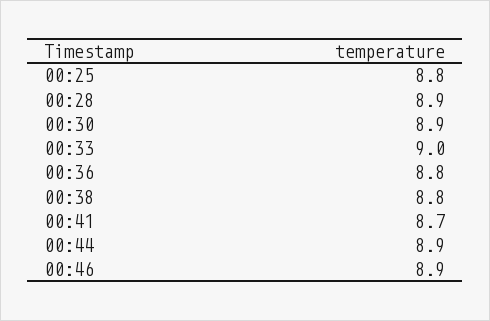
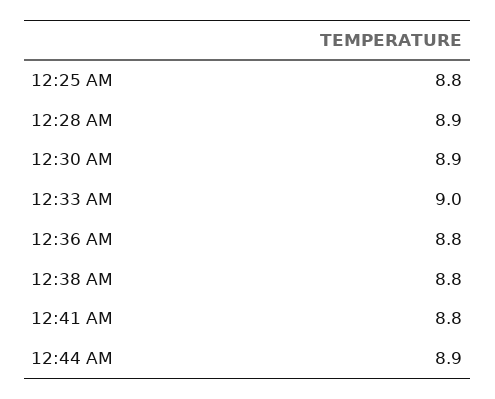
  {
    "00:25": 8.8,
    "00:28": 8.9,
    "00:30": 8.9,
    "00:33": 9,
    "00:36": 8.8,
    "00:38": 8.8,
-   "00:41": 8.7,
+   "00:41": 8.8,
-   "00:44": 8.9,
+   "00:44": 8.9
-   "00:46": 8.9
  }

